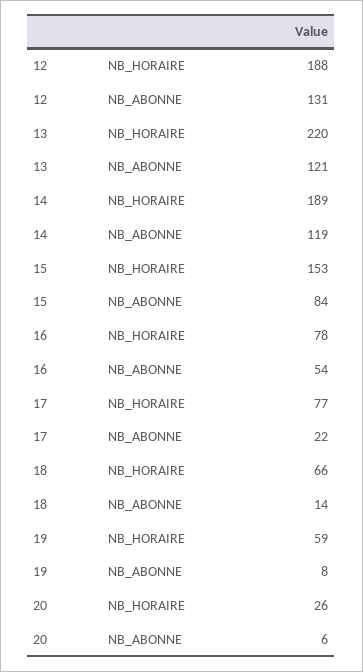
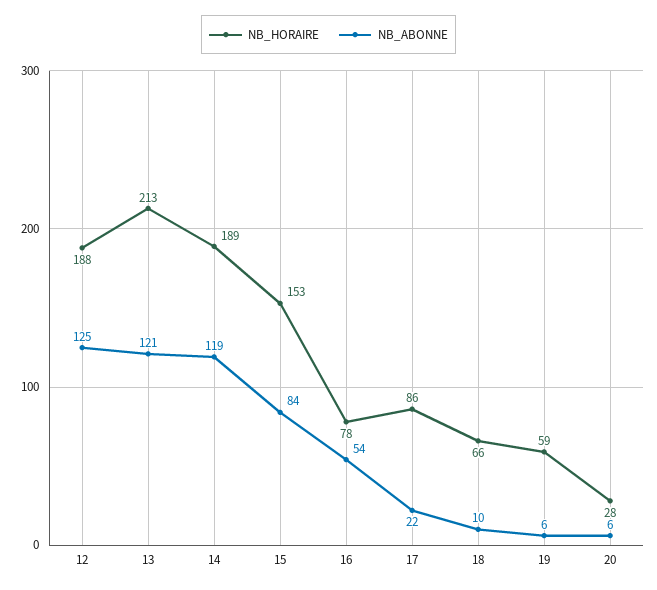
  {
    "NB_HORAIRE": {
      "12": 188,
-     "13": 220,
+     "13": 213,
      "14": 189,
      "15": 153,
      "16": 78,
-     "17": 77,
+     "17": 86,
      "18": 66,
      "19": 59,
-     "20": 26
+     "20": 28
    },
    "NB_ABONNE": {
-     "12": 131,
+     "12": 125,
      "13": 121,
      "14": 119,
      "15": 84,
      "16": 54,
      "17": 22,
-     "18": 14,
+     "18": 10,
-     "19": 8,
+     "19": 6,
      "20": 6
    }
  }

